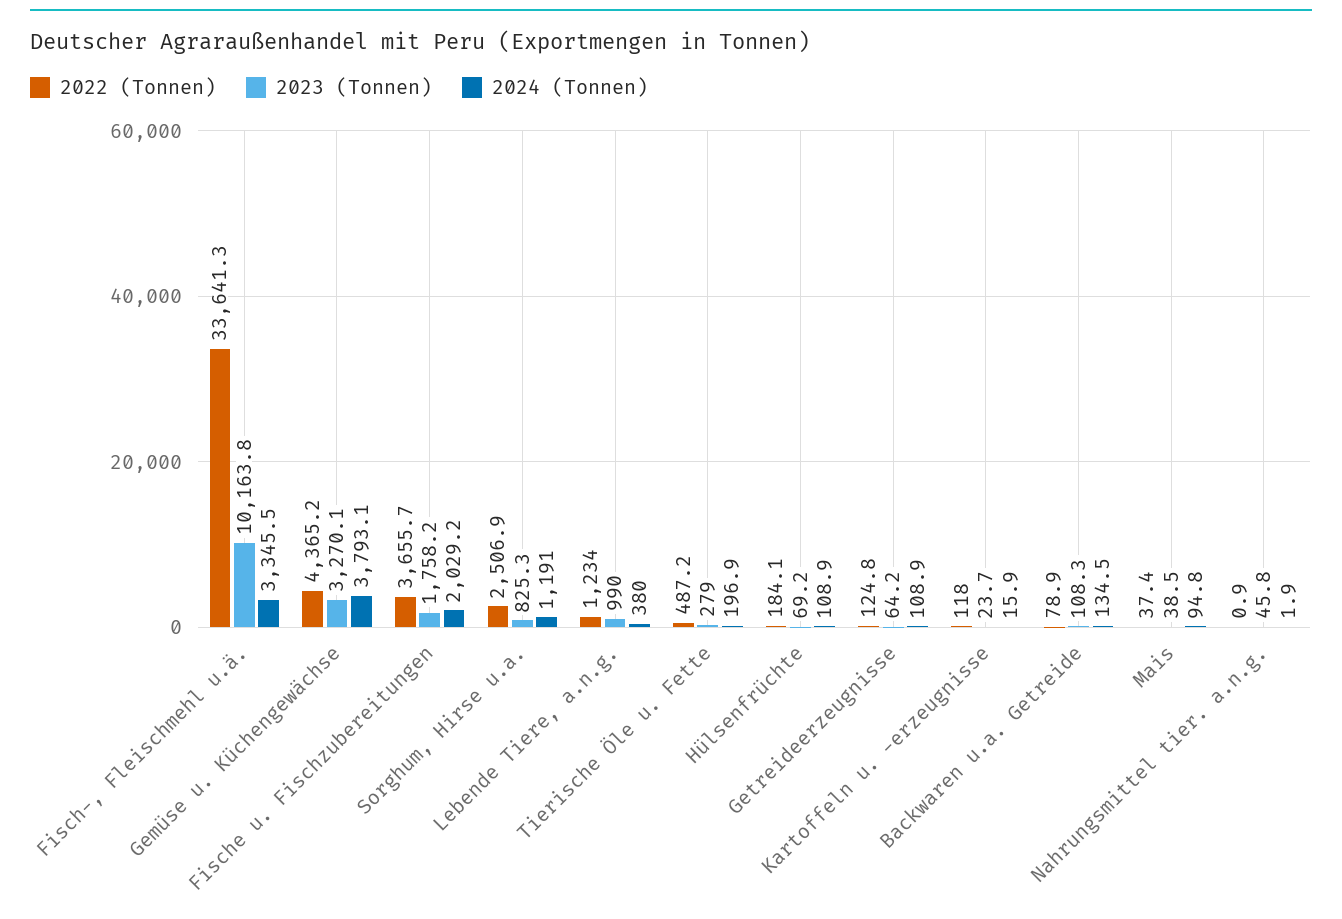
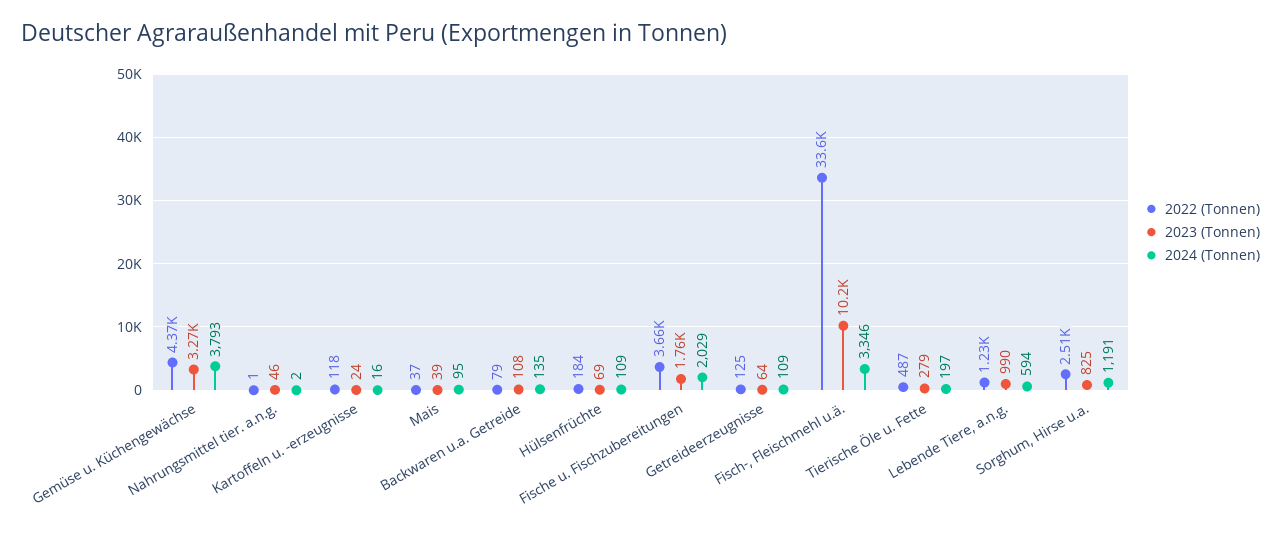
  {
    "2022 (Tonnen)": {
      "Fisch-, Fleischmehl u.ä.": 33641.3,
      "Gemüse u. Küchengewächse": 4365.2,
      "Fische u. Fischzubereitungen": 3655.7,
      "Sorghum, Hirse u.a.": 2506.9,
      "Lebende Tiere, a.n.g.": 1234,
      "Tierische Öle u. Fette": 487.2,
      "Hülsenfrüchte": 184.1,
      "Getreideerzeugnisse": 124.8,
      "Kartoffeln u. -erzeugnisse": 118,
      "Backwaren u.a. Getreide": 78.9,
      "Mais": 37.4,
      "Nahrungsmittel tier. a.n.g.": 0.9
    },
    "2023 (Tonnen)": {
      "Fisch-, Fleischmehl u.ä.": 10163.8,
      "Gemüse u. Küchengewächse": 3270.1,
      "Fische u. Fischzubereitungen": 1758.2,
      "Sorghum, Hirse u.a.": 825.3,
      "Lebende Tiere, a.n.g.": 990,
      "Tierische Öle u. Fette": 279,
      "Hülsenfrüchte": 69.2,
      "Getreideerzeugnisse": 64.2,
      "Kartoffeln u. -erzeugnisse": 23.7,
      "Backwaren u.a. Getreide": 108.3,
      "Mais": 38.5,
      "Nahrungsmittel tier. a.n.g.": 45.8
    },
    "2024 (Tonnen)": {
      "Fisch-, Fleischmehl u.ä.": 3345.5,
      "Gemüse u. Küchengewächse": 3793.1,
      "Fische u. Fischzubereitungen": 2029.2,
      "Sorghum, Hirse u.a.": 1191,
-     "Lebende Tiere, a.n.g.": 380,
+     "Lebende Tiere, a.n.g.": 594,
      "Tierische Öle u. Fette": 196.9,
      "Hülsenfrüchte": 108.9,
      "Getreideerzeugnisse": 108.9,
      "Kartoffeln u. -erzeugnisse": 15.9,
      "Backwaren u.a. Getreide": 134.5,
      "Mais": 94.8,
      "Nahrungsmittel tier. a.n.g.": 1.9
    }
  }

